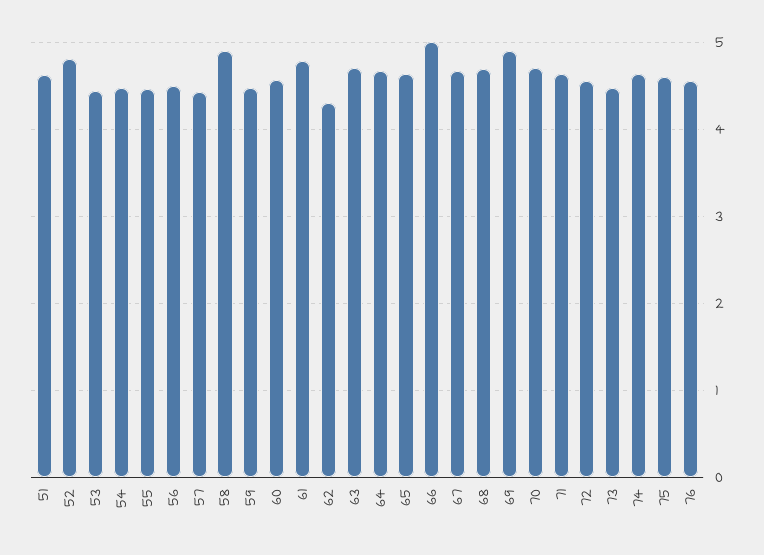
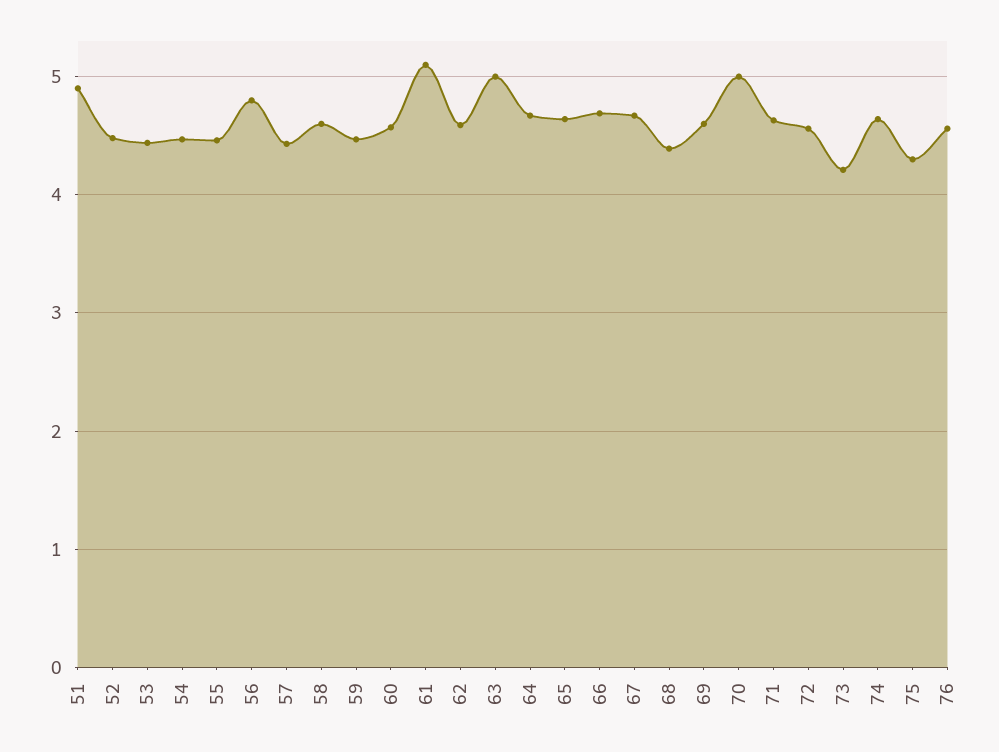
  {
-   "51": 4.6,
+   "51": 4.9,
-   "52": 4.8,
+   "52": 4.5,
    "53": 4.4,
    "54": 4.5,
    "55": 4.5,
-   "56": 4.5,
+   "56": 4.8,
    "57": 4.4,
-   "58": 4.9,
+   "58": 4.6,
    "59": 4.5,
    "60": 4.6,
-   "61": 4.8,
+   "61": 5.1,
-   "62": 4.3,
+   "62": 4.6,
-   "63": 4.7,
+   "63": 5,
    "64": 4.7,
    "65": 4.6,
-   "66": 5,
+   "66": 4.7,
    "67": 4.7,
-   "68": 4.7,
+   "68": 4.4,
-   "69": 4.9,
+   "69": 4.6,
-   "70": 4.7,
+   "70": 5,
    "71": 4.6,
    "72": 4.6,
-   "73": 4.5,
+   "73": 4.2,
    "74": 4.6,
-   "75": 4.6,
+   "75": 4.3,
    "76": 4.6
  }

